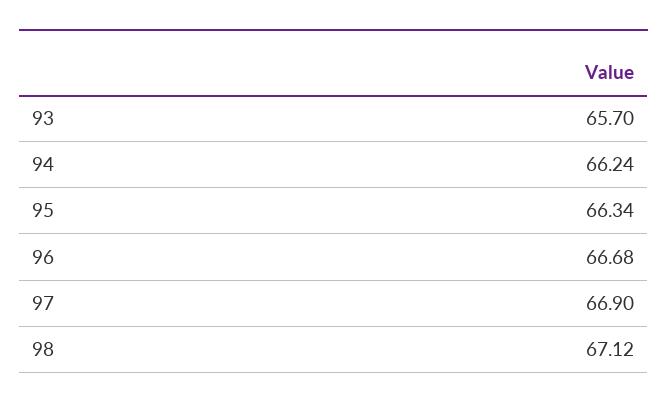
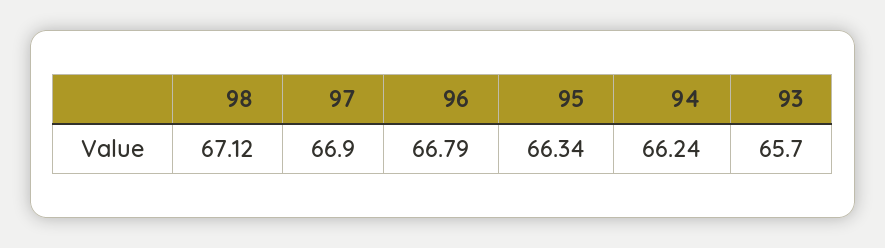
  {
    "93": 65.7,
    "94": 66.24,
    "95": 66.34,
-   "96": 66.68,
+   "96": 66.79,
    "97": 66.9,
    "98": 67.12
  }

